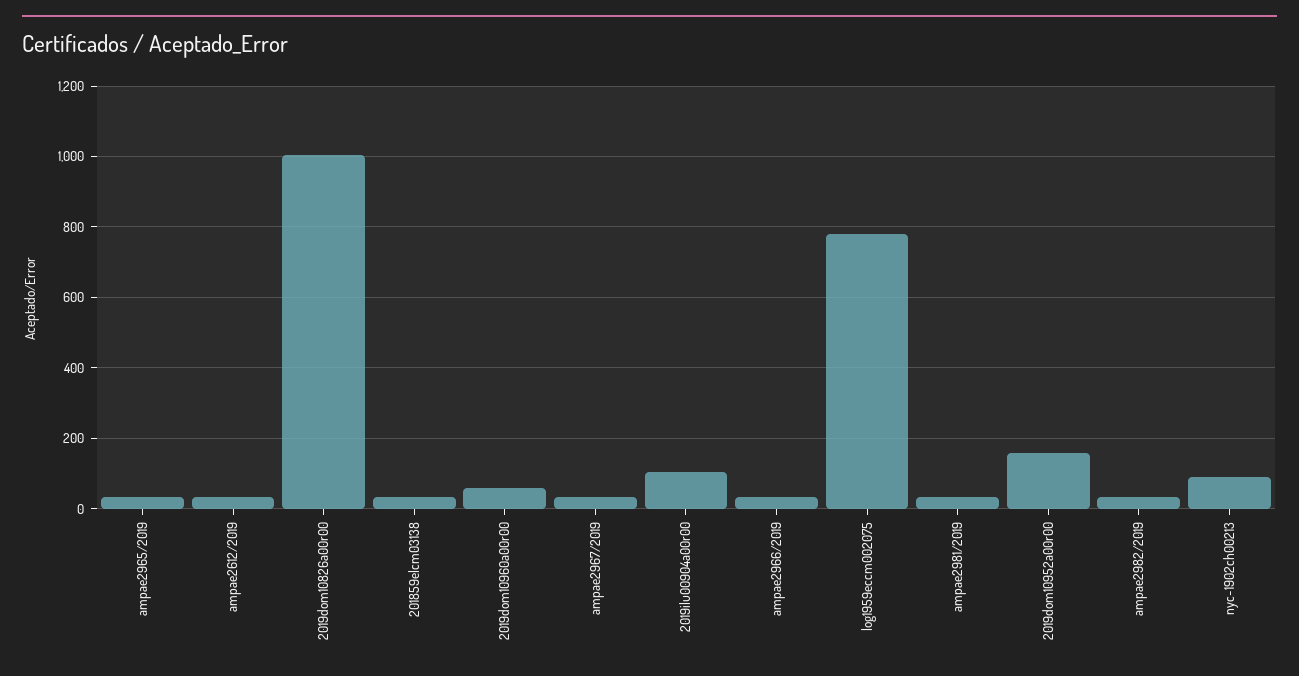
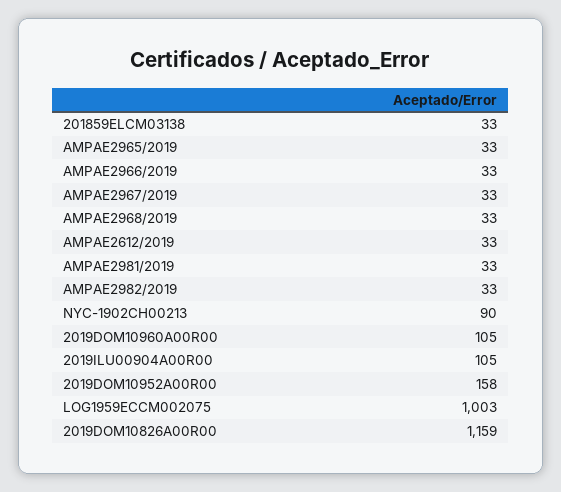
  {
    "ampae2965/2019": 33,
    "ampae2612/2019": 33,
-   "2019dom10826a00r00": 1000,
+   "2019dom10826a00r00": 1159,
    "201859elcm03138": 33,
-   "2019dom10960a00r00": 60,
+   "2019dom10960a00r00": 105,
    "ampae2967/2019": 33,
    "2019ilu00904a00r00": 105,
    "ampae2966/2019": 33,
-   "log1959eccm002075": 780,
+   "log1959eccm002075": 1003,
    "ampae2981/2019": 33,
    "2019dom10952a00r00": 158,
    "ampae2982/2019": 33,
-   "nyc-1902ch00213": 90
+   "nyc-1902ch00213": 90,
+   "AMPAE2968/2019": 33
  }

